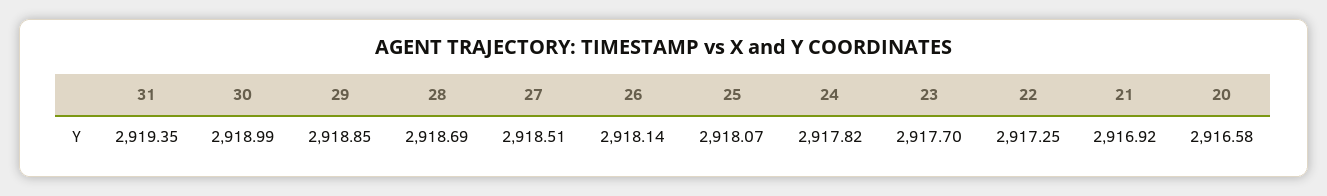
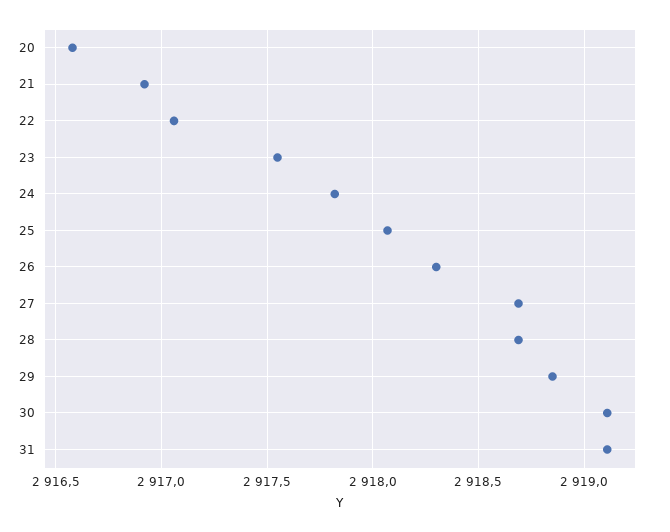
  {
-   "31": 2919.35,
+   "31": 2919.1,
-   "30": 2918.99,
+   "30": 2919.1,
    "29": 2918.85,
    "28": 2918.69,
-   "27": 2918.51,
+   "27": 2918.7,
-   "26": 2918.14,
+   "26": 2918.3,
    "25": 2918.07,
    "24": 2917.82,
-   "23": 2917.7,
+   "23": 2917.55,
-   "22": 2917.25,
+   "22": 2917.05,
    "21": 2916.92,
    "20": 2916.58
  }

